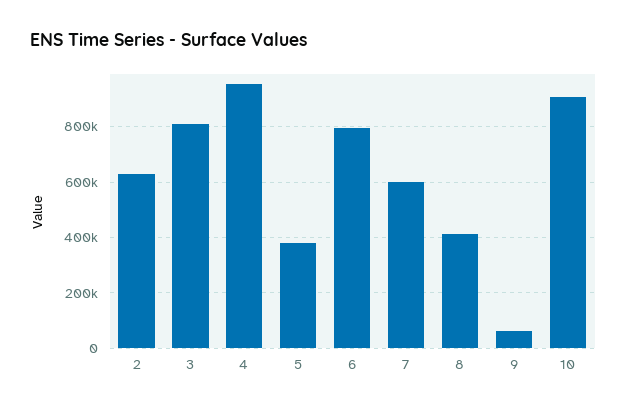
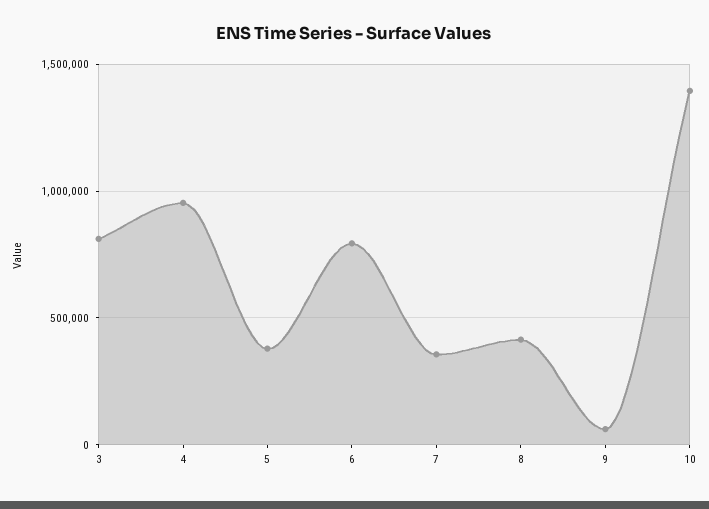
  {
-   "2": 625000,
    "3": 800000,
    "4": 950000,
    "5": 375000,
    "6": 800000,
-   "7": 600000,
+   "7": 350000,
    "8": 425000,
    "9": 50000,
-   "10": 900000
+   "10": 1400000
  }

